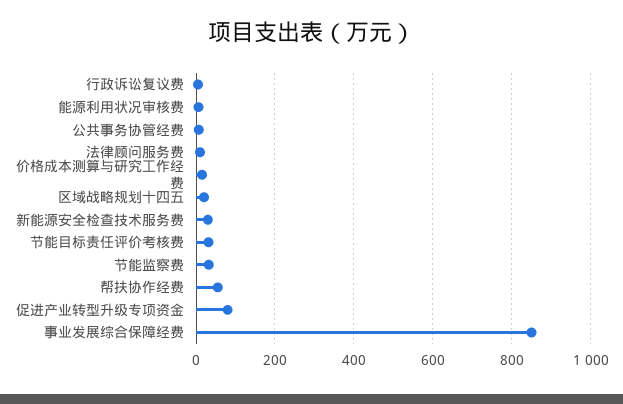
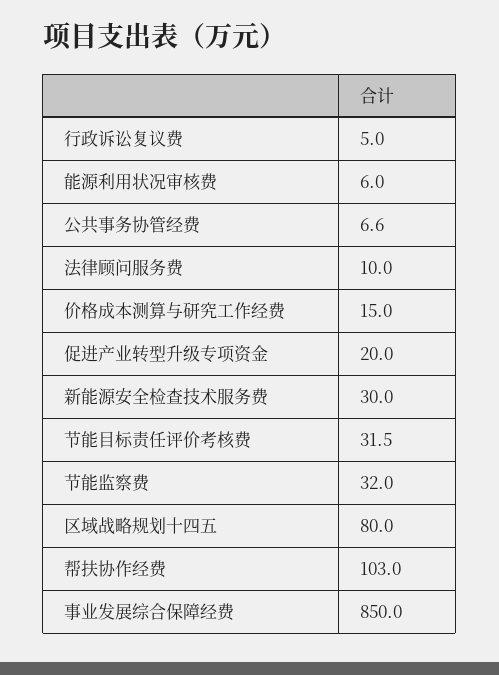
  {
    "行政诉讼复议费": 5,
    "能源利用状况审核费": 6,
    "公共事务协管经费": 6.6,
    "法律顾问服务费": 10,
    "价格成本测算与研究工作经费": 15,
-   "区域战略规划十四五": 20,
+   "区域战略规划十四五": 80,
    "新能源安全检查技术服务费": 30,
    "节能目标责任评价考核费": 31.5,
    "节能监察费": 32,
-   "帮扶协作经费": 60,
+   "帮扶协作经费": 103,
-   "促进产业转型升级专项资金": 80,
+   "促进产业转型升级专项资金": 20,
    "事业发展综合保障经费": 850
  }

